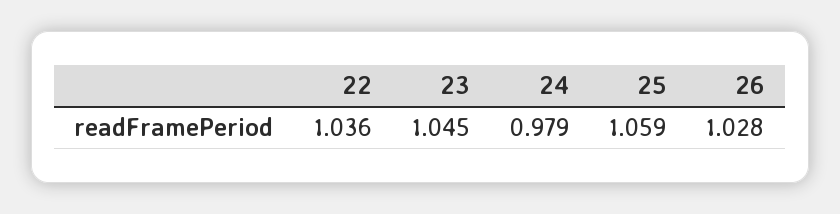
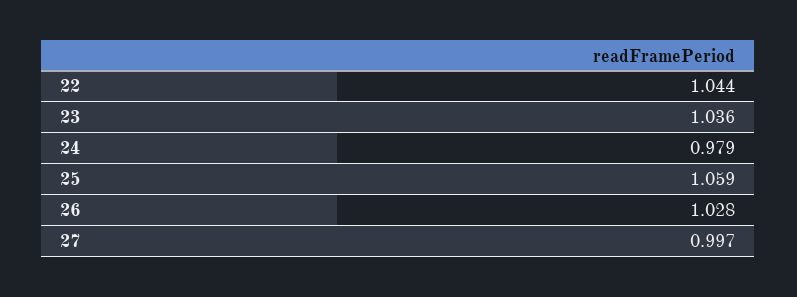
  {
-   "22": 1.036,
+   "22": 1.044,
-   "23": 1.045,
+   "23": 1.036,
    "24": 0.979,
    "25": 1.059,
-   "26": 1.028
+   "26": 1.028,
+   "27": 0.997
  }

